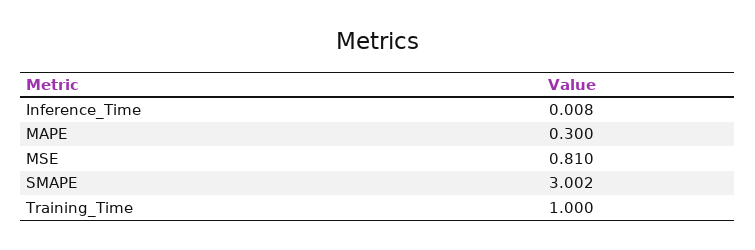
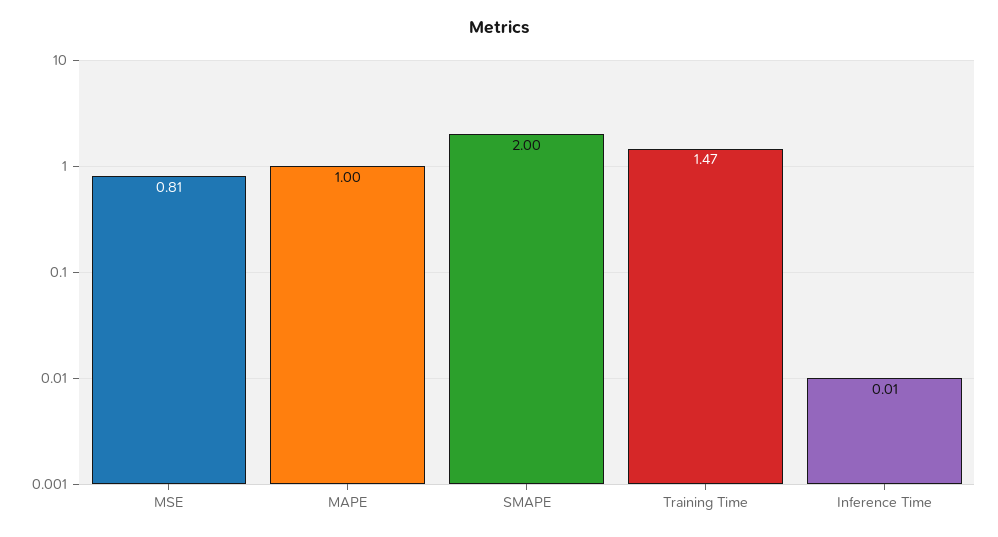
  {
    "Inference_Time": 0.008,
-   "MAPE": 0.3,
+   "MAPE": 1,
    "MSE": 0.81,
-   "SMAPE": 3.002,
+   "SMAPE": 2,
-   "Training_Time": 1
+   "Training_Time": 1.47
  }

